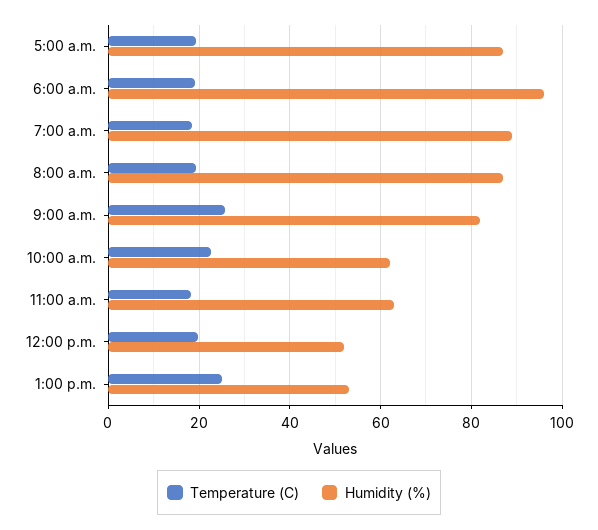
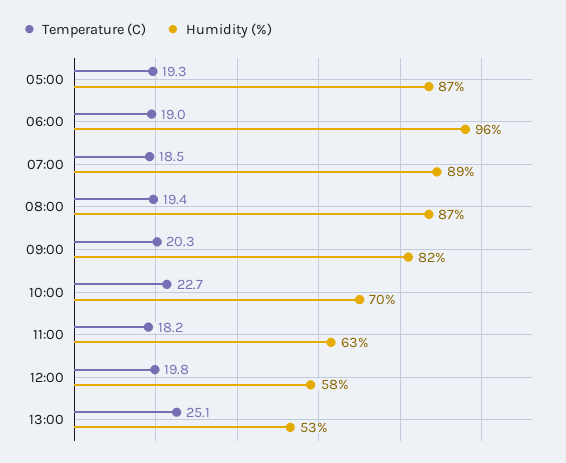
  {
    "Temperature (C)": {
      "5:00 a.m.": 19.3,
      "6:00 a.m.": 19,
      "7:00 a.m.": 18.5,
      "8:00 a.m.": 19.4,
-     "9:00 a.m.": 26,
+     "9:00 a.m.": 20.3,
      "10:00 a.m.": 22.7,
      "11:00 a.m.": 18.2,
      "12:00 p.m.": 19.8,
      "1:00 p.m.": 25.1
    },
    "Humidity (%)": {
      "5:00 a.m.": 87,
      "6:00 a.m.": 96,
      "7:00 a.m.": 89,
      "8:00 a.m.": 87,
      "9:00 a.m.": 82,
-     "10:00 a.m.": 62,
+     "10:00 a.m.": 70,
      "11:00 a.m.": 63,
-     "12:00 p.m.": 52,
+     "12:00 p.m.": 58,
      "1:00 p.m.": 53
    }
  }

